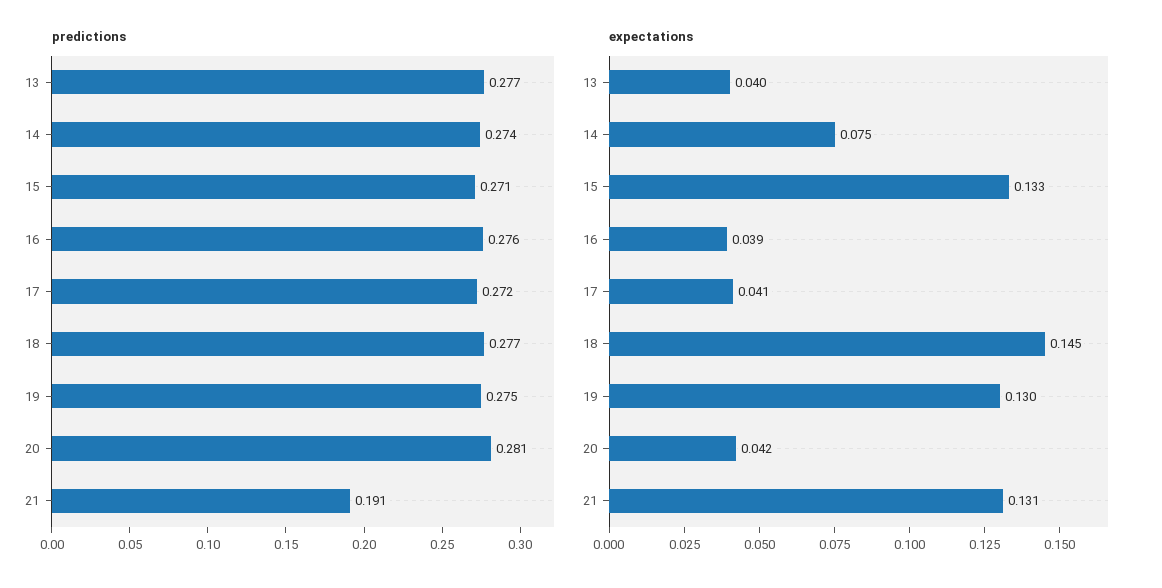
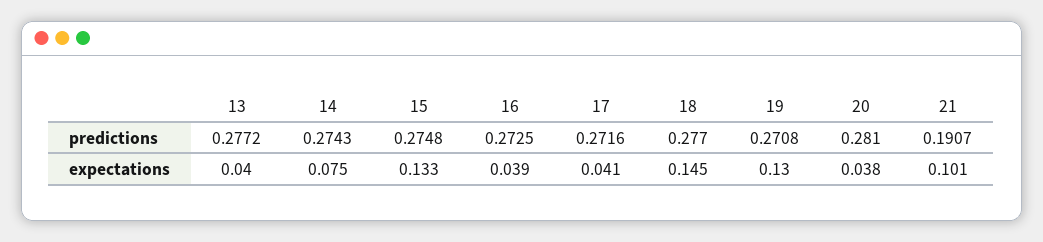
  {
    "predictions": {
      "13": 0.2772,
      "14": 0.2743,
-     "15": 0.271,
+     "15": 0.2748,
-     "16": 0.276,
+     "16": 0.2725,
      "17": 0.2716,
      "18": 0.277,
-     "19": 0.275,
+     "19": 0.2708,
      "20": 0.281,
      "21": 0.1907
    },
    "expectations": {
      "13": 0.04,
      "14": 0.075,
      "15": 0.133,
      "16": 0.039,
      "17": 0.041,
      "18": 0.145,
      "19": 0.13,
-     "20": 0.042,
+     "20": 0.038,
-     "21": 0.131
+     "21": 0.101
    }
  }

